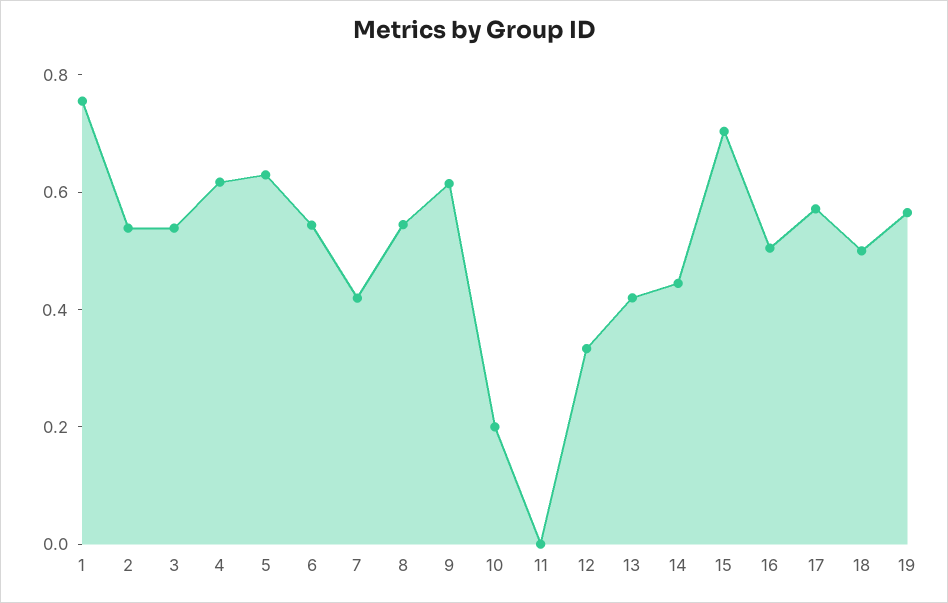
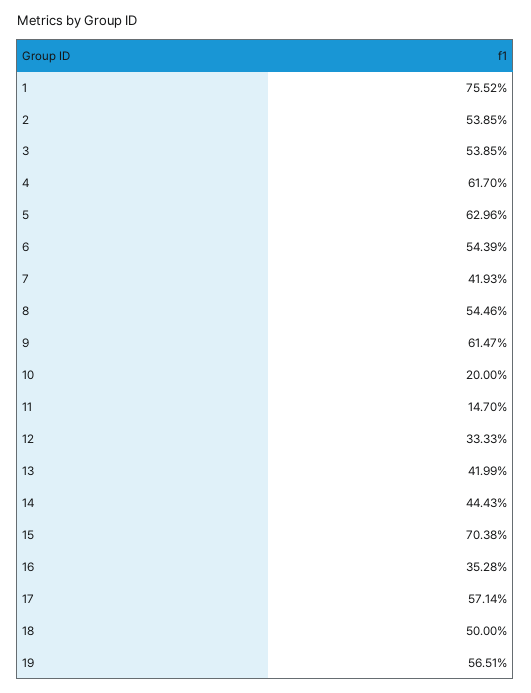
  {
    "1": 0.7552,
    "2": 0.5385,
    "3": 0.5385,
    "4": 0.617,
    "5": 0.6296,
    "6": 0.5439,
    "7": 0.4193,
    "8": 0.5446,
    "9": 0.6147,
    "10": 0.2,
-   "11": 0,
+   "11": 0.147,
    "12": 0.3333,
    "13": 0.4199,
    "14": 0.4443,
    "15": 0.7038,
-   "16": 0.5,
+   "16": 0.3528,
    "17": 0.5714,
    "18": 0.5,
    "19": 0.5651
  }

